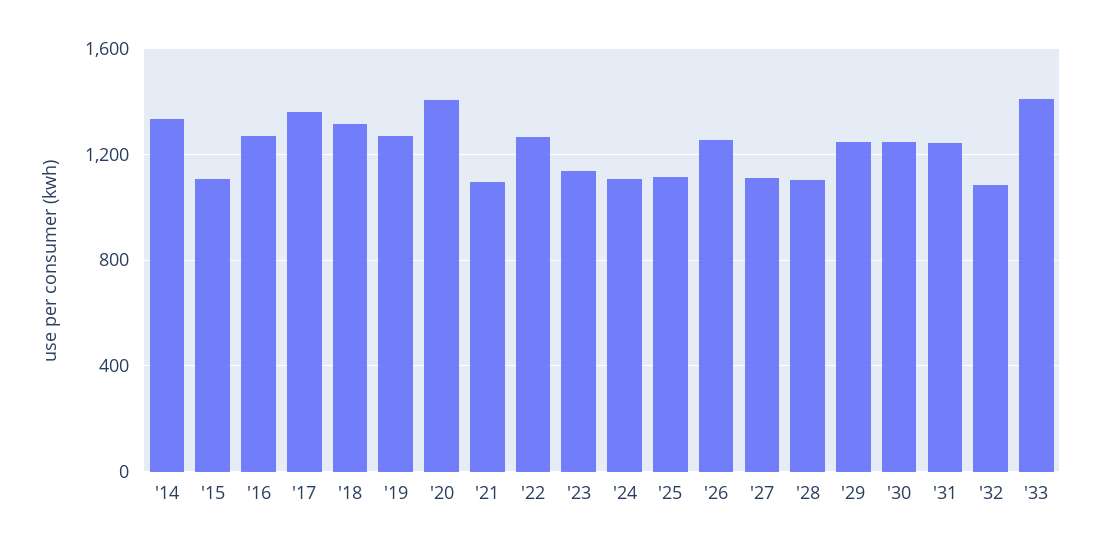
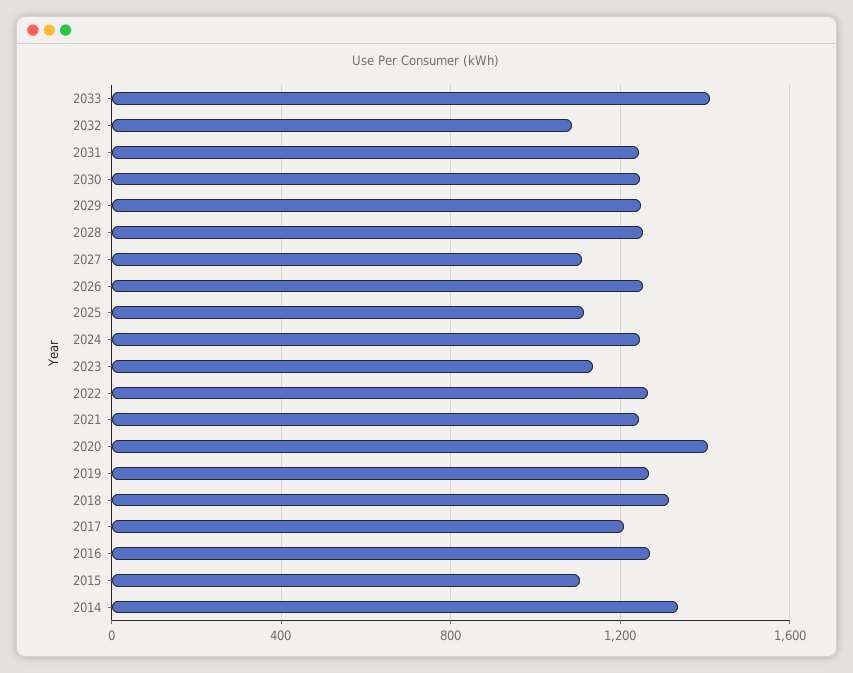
  {
    "'14": 1350,
    "'15": 1100,
    "'16": 1250,
-   "'17": 1350,
+   "'17": 1200,
    "'18": 1300,
    "'19": 1250,
    "'20": 1400,
-   "'21": 1100,
+   "'21": 1250,
    "'22": 1250,
    "'23": 1150,
-   "'24": 1100,
+   "'24": 1250,
    "'25": 1100,
    "'26": 1250,
    "'27": 1100,
-   "'28": 1100,
+   "'28": 1250,
    "'29": 1250,
    "'30": 1250,
    "'31": 1250,
    "'32": 1100,
    "'33": 1400
  }

